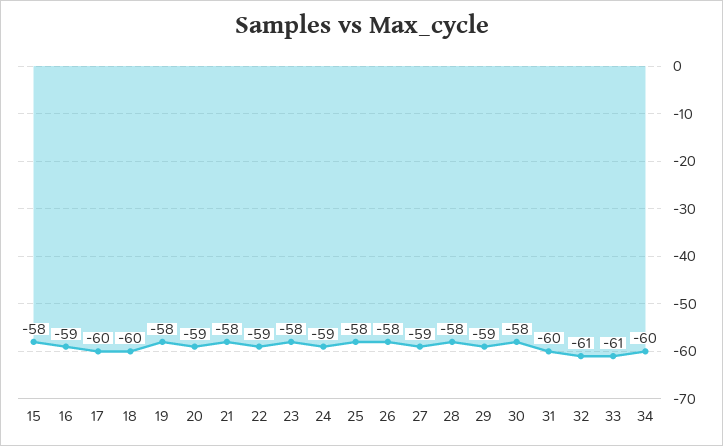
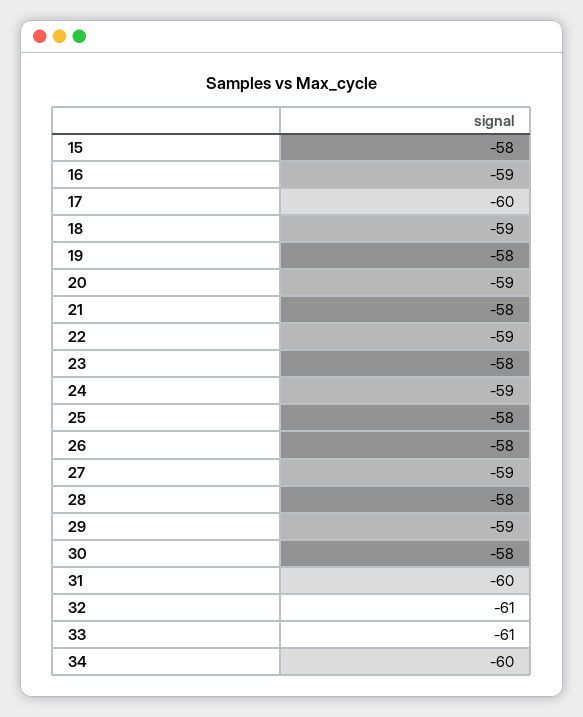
  {
    "15": -58,
    "16": -59,
    "17": -60,
-   "18": -60,
+   "18": -59,
    "19": -58,
    "20": -59,
    "21": -58,
    "22": -59,
    "23": -58,
    "24": -59,
    "25": -58,
    "26": -58,
    "27": -59,
    "28": -58,
    "29": -59,
    "30": -58,
    "31": -60,
    "32": -61,
    "33": -61,
    "34": -60
  }

